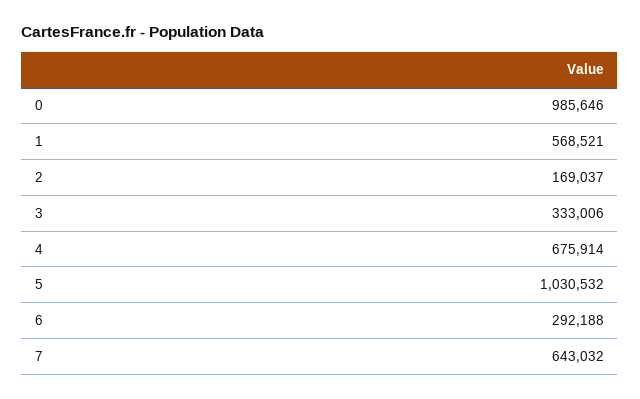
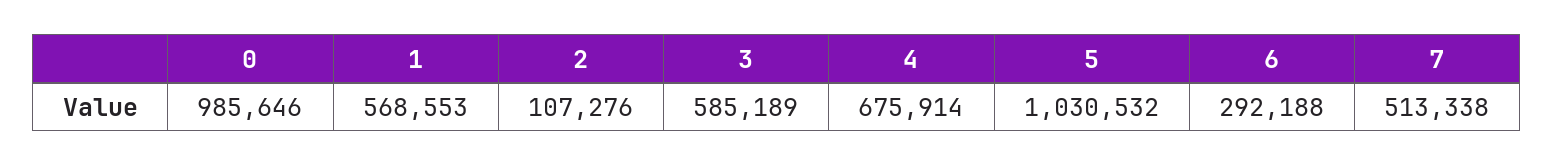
  {
    "0": 985646,
-   "1": 568521,
+   "1": 568553,
-   "2": 169037,
+   "2": 107276,
-   "3": 333006,
+   "3": 585189,
    "4": 675914,
    "5": 1030532,
    "6": 292188,
-   "7": 643032
+   "7": 513338
  }

